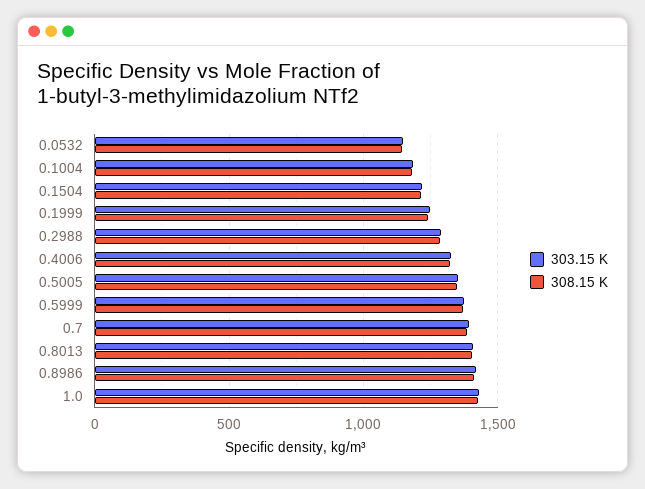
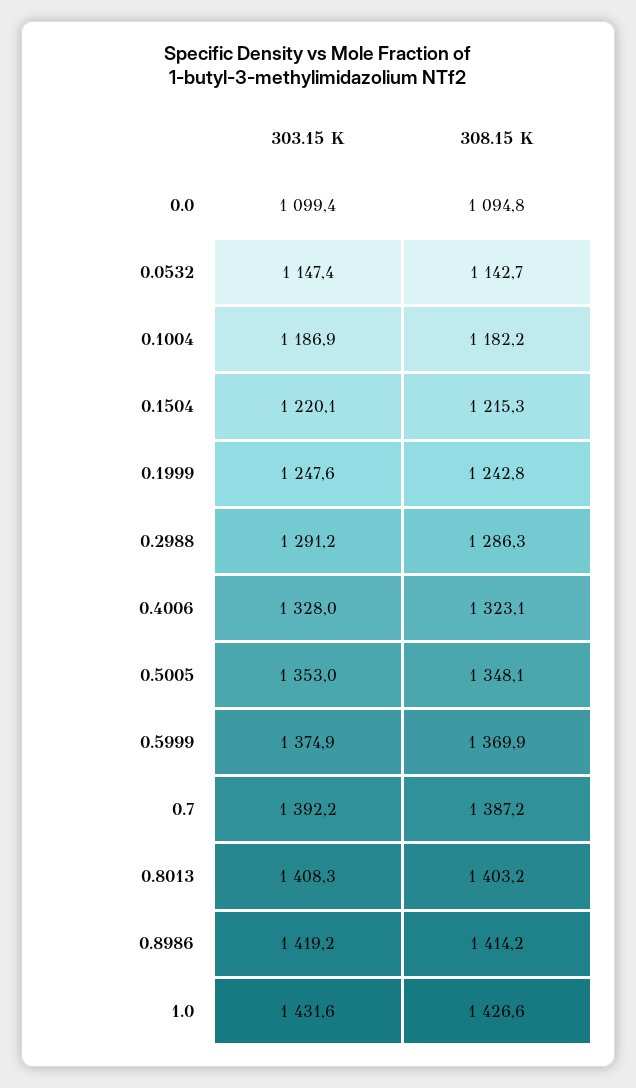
  {
    "303.15 K": {
      "0.0532": 1147.4,
      "0.1004": 1186.9,
      "0.1504": 1220.1,
      "0.1999": 1247.6,
      "0.2988": 1291.2,
      "0.4006": 1328,
      "0.5005": 1353,
      "0.5999": 1374.9,
      "0.7": 1392.2,
      "0.8013": 1408.3,
      "0.8986": 1419.2,
-     "1.0": 1431.6
+     "1.0": 1431.6,
+     "0.0": 1099.4
    },
    "308.15 K": {
      "0.0532": 1142.7,
      "0.1004": 1182.2,
      "0.1504": 1215.3,
      "0.1999": 1242.8,
      "0.2988": 1286.3,
      "0.4006": 1323.1,
      "0.5005": 1348.1,
      "0.5999": 1369.9,
      "0.7": 1387.2,
      "0.8013": 1403.2,
      "0.8986": 1414.2,
-     "1.0": 1426.6
+     "1.0": 1426.6,
+     "0.0": 1094.8
    }
  }

